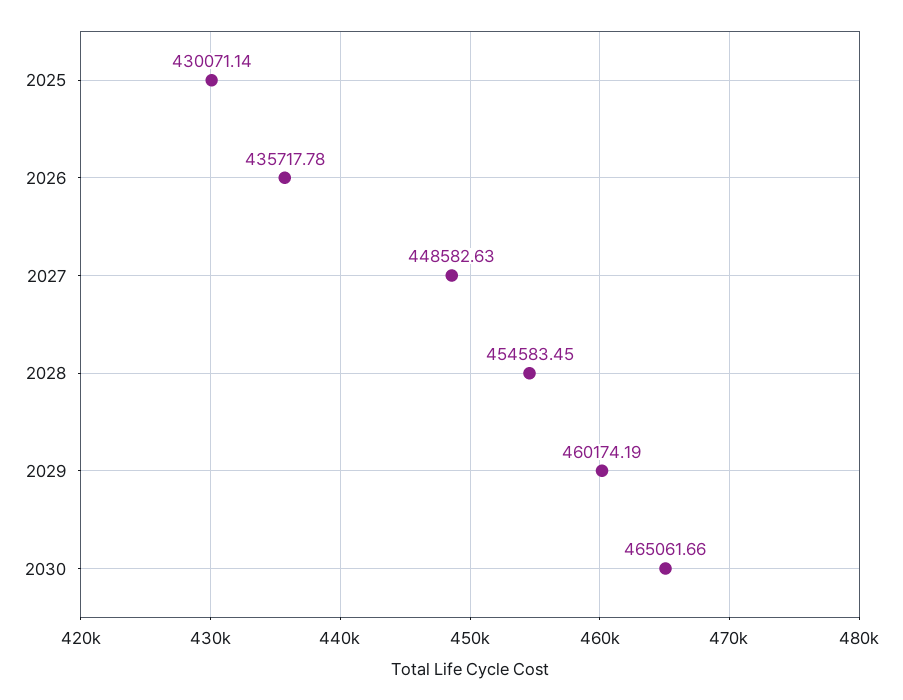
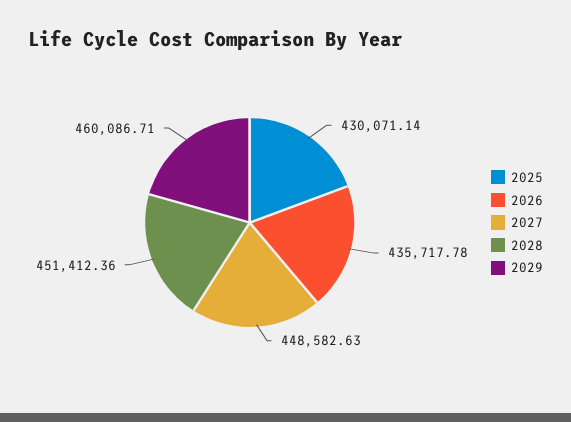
  {
    "2025": 430071.14,
    "2026": 435717.78,
    "2027": 448582.63,
-   "2028": 454583.45,
+   "2028": 451412.36,
-   "2029": 460174.19,
+   "2029": 460086.71
-   "2030": 465061.66
  }

